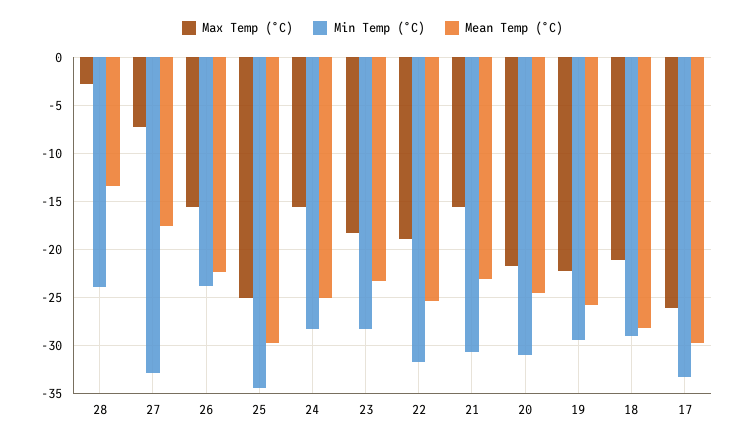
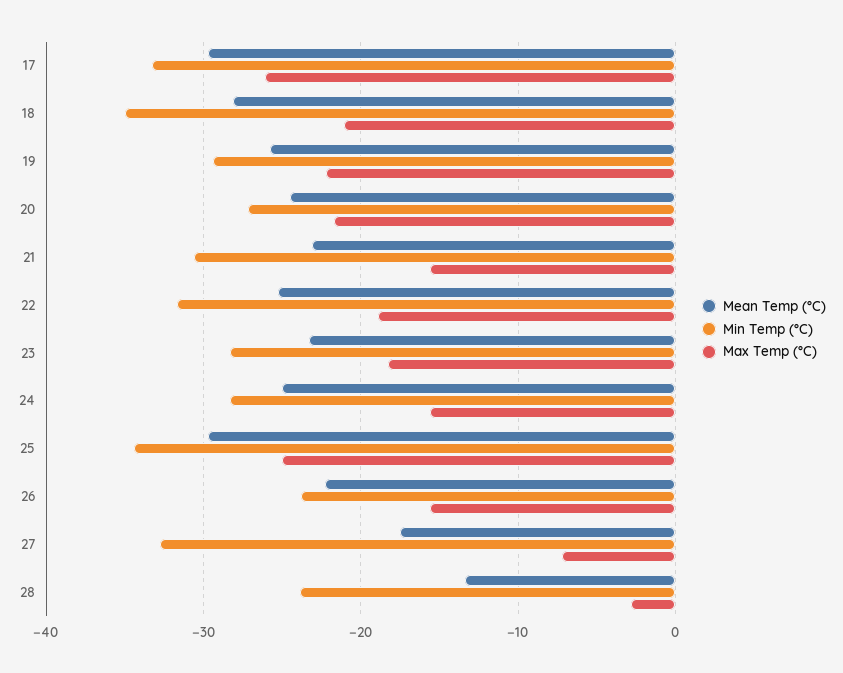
  {
    "Max Temp (°C)": {
      "28": -3,
      "27": -7,
      "26": -16,
      "25": -25,
      "24": -16,
      "23": -18,
      "22": -19,
      "21": -16,
      "20": -22,
      "19": -22,
      "18": -21,
      "17": -26
    },
    "Min Temp (°C)": {
      "28": -24,
      "27": -33,
      "26": -24,
      "25": -34,
      "24": -28,
      "23": -28,
      "22": -32,
      "21": -31,
-     "20": -31,
+     "20": -27,
      "19": -29,
-     "18": -29,
+     "18": -35,
      "17": -33
    },
    "Mean Temp (°C)": {
      "28": -13,
      "27": -18,
      "26": -22,
      "25": -30,
      "24": -25,
      "23": -23,
      "22": -25,
      "21": -23,
      "20": -25,
      "19": -26,
      "18": -28,
      "17": -30
    }
  }

